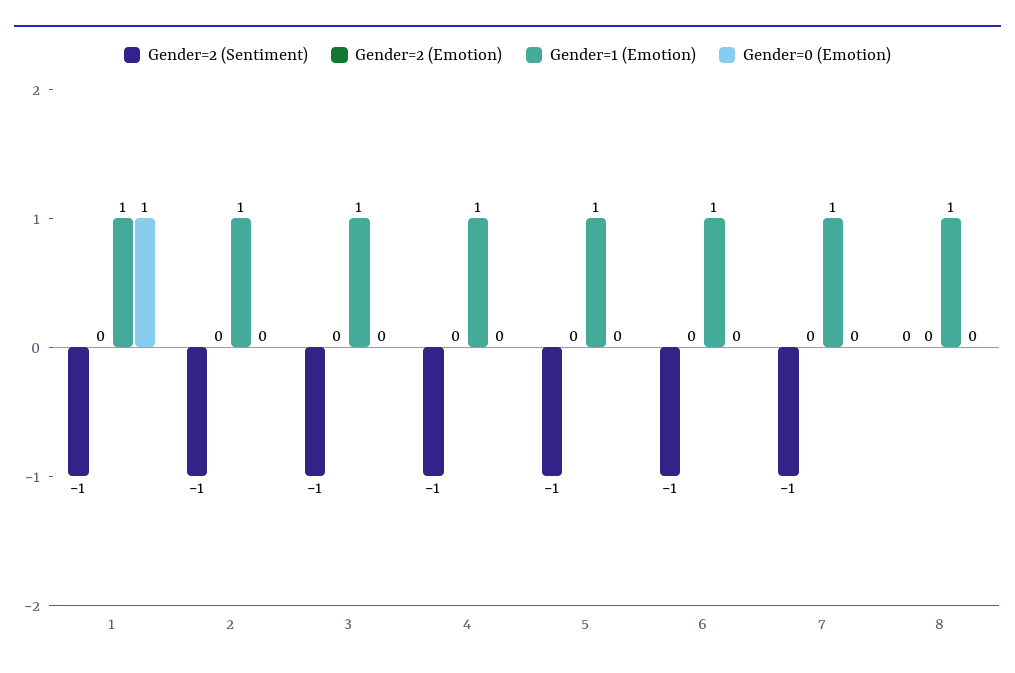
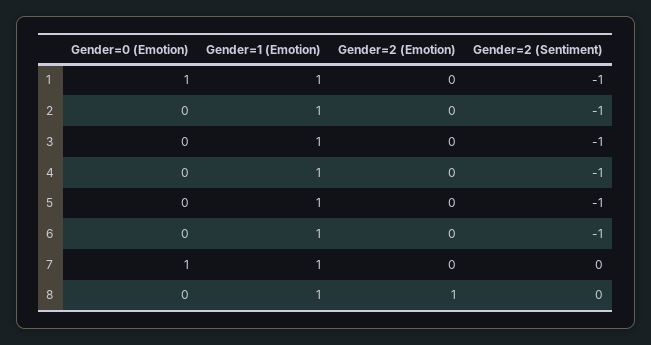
  {
    "Gender=2 (Sentiment)": {
      "1": -1,
      "2": -1,
      "3": -1,
      "4": -1,
      "5": -1,
      "6": -1,
-     "7": -1,
+     "7": 0,
      "8": 0
    },
    "Gender=2 (Emotion)": {
      "1": 0,
      "2": 0,
      "3": 0,
      "4": 0,
      "5": 0,
      "6": 0,
      "7": 0,
-     "8": 0
+     "8": 1
    },
    "Gender=1 (Emotion)": {
      "1": 1,
      "2": 1,
      "3": 1,
      "4": 1,
      "5": 1,
      "6": 1,
      "7": 1,
      "8": 1
    },
    "Gender=0 (Emotion)": {
      "1": 1,
      "2": 0,
      "3": 0,
      "4": 0,
      "5": 0,
      "6": 0,
-     "7": 0,
+     "7": 1,
      "8": 0
    }
  }

